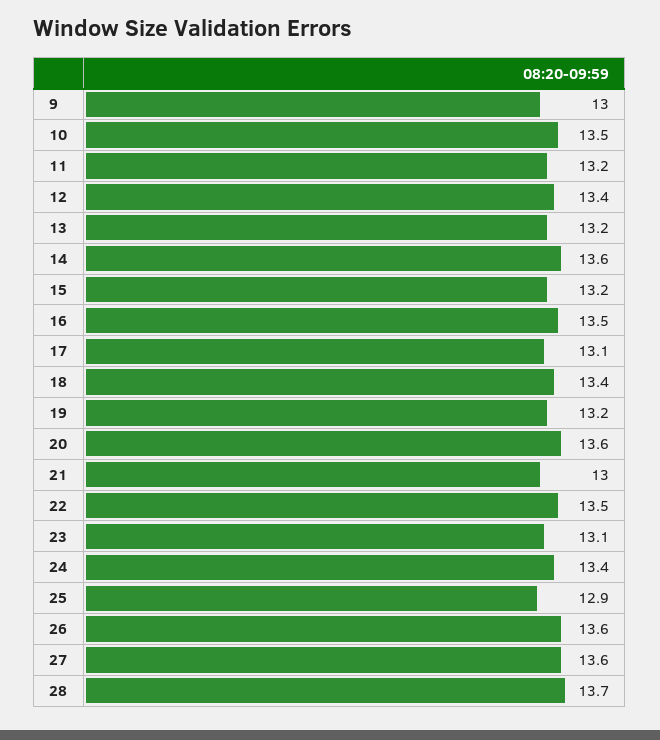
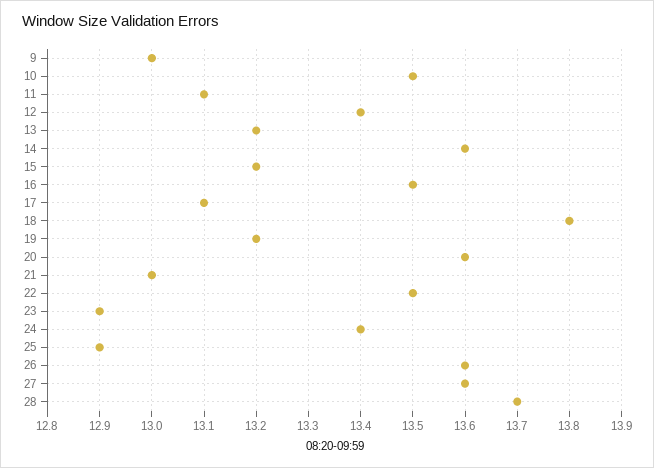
  {
    "9": 13,
    "10": 13.5,
-   "11": 13.2,
+   "11": 13.1,
    "12": 13.4,
    "13": 13.2,
    "14": 13.6,
    "15": 13.2,
    "16": 13.5,
    "17": 13.1,
-   "18": 13.4,
+   "18": 13.8,
    "19": 13.2,
    "20": 13.6,
    "21": 13,
    "22": 13.5,
-   "23": 13.1,
+   "23": 12.9,
    "24": 13.4,
    "25": 12.9,
    "26": 13.6,
    "27": 13.6,
    "28": 13.7
  }

